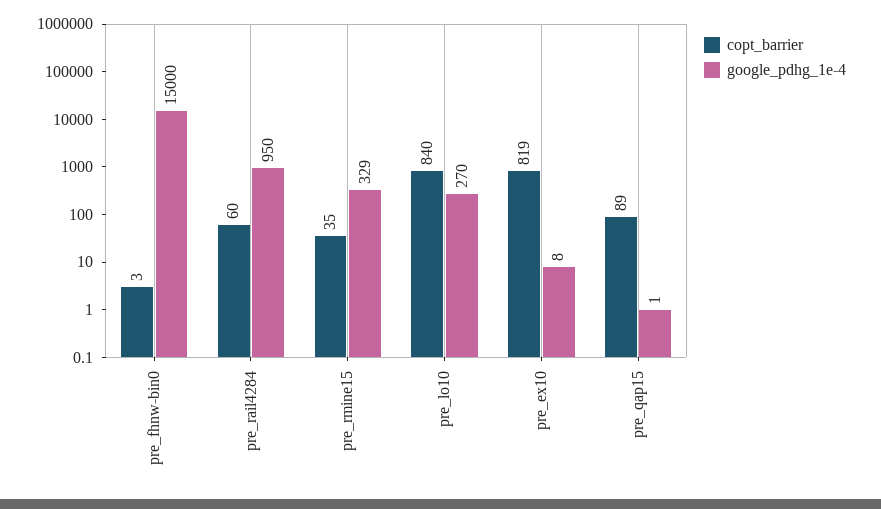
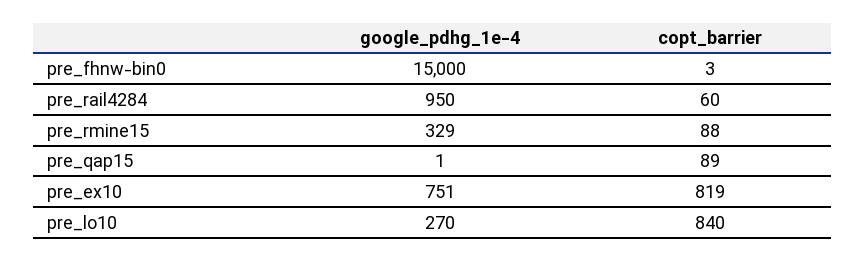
  {
    "copt_barrier": {
      "pre_fhnw-bin0": 3,
      "pre_rail4284": 60,
-     "pre_rmine15": 35,
+     "pre_rmine15": 88,
      "pre_lo10": 840,
      "pre_ex10": 819,
      "pre_qap15": 89
    },
    "google_pdhg_1e-4": {
      "pre_fhnw-bin0": 15000,
      "pre_rail4284": 950,
      "pre_rmine15": 329,
      "pre_lo10": 270,
-     "pre_ex10": 8,
+     "pre_ex10": 751,
      "pre_qap15": 1
    }
  }

